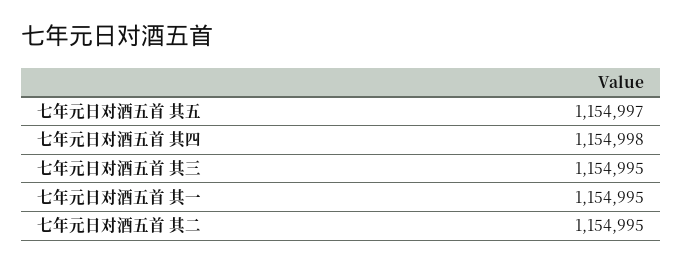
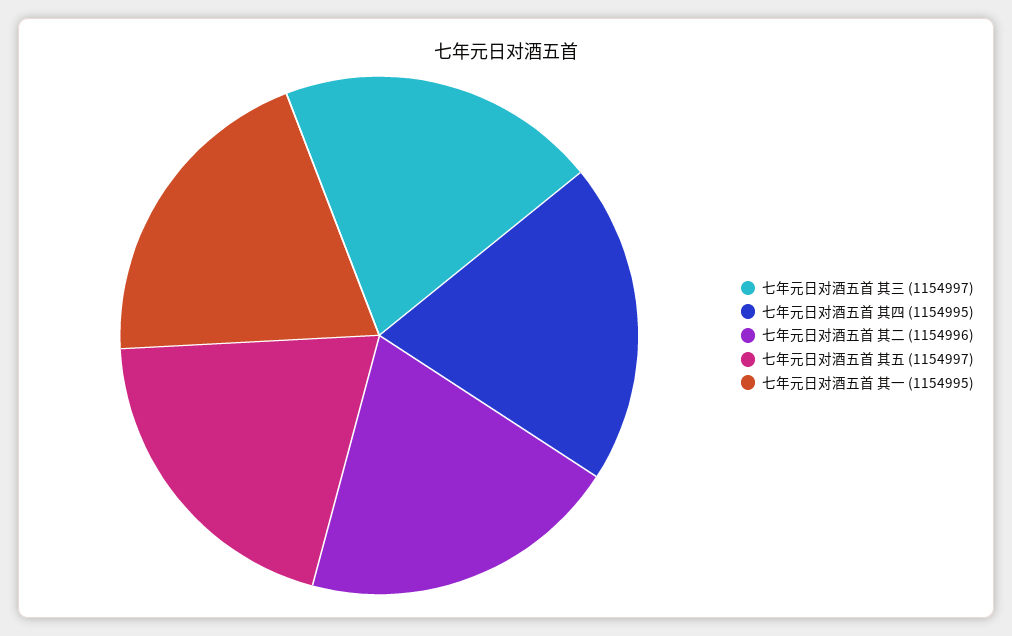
  {
    "七年元日对酒五首 其五": 1154997,
-   "七年元日对酒五首 其四": 1154998,
+   "七年元日对酒五首 其四": 1154995,
-   "七年元日对酒五首 其三": 1154995,
+   "七年元日对酒五首 其三": 1154997,
    "七年元日对酒五首 其一": 1154995,
-   "七年元日对酒五首 其二": 1154995
+   "七年元日对酒五首 其二": 1154996
  }

